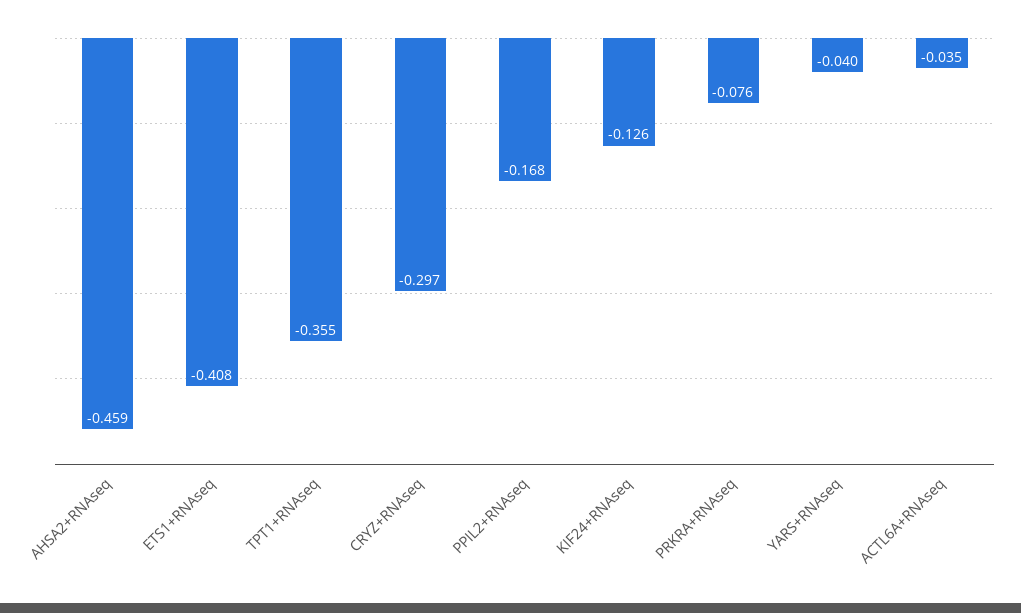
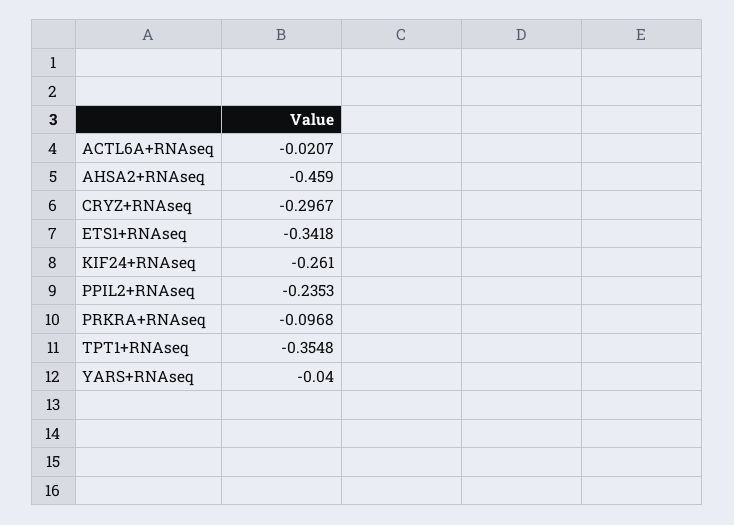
  {
    "AHSA2+RNAseq": -0.459,
-   "ETS1+RNAseq": -0.408,
+   "ETS1+RNAseq": -0.3418,
    "TPT1+RNAseq": -0.3548,
    "CRYZ+RNAseq": -0.2967,
-   "PPIL2+RNAseq": -0.168,
+   "PPIL2+RNAseq": -0.2353,
-   "KIF24+RNAseq": -0.126,
+   "KIF24+RNAseq": -0.261,
-   "PRKRA+RNAseq": -0.076,
+   "PRKRA+RNAseq": -0.0968,
    "YARS+RNAseq": -0.04,
-   "ACTL6A+RNAseq": -0.035
+   "ACTL6A+RNAseq": -0.0207
  }

